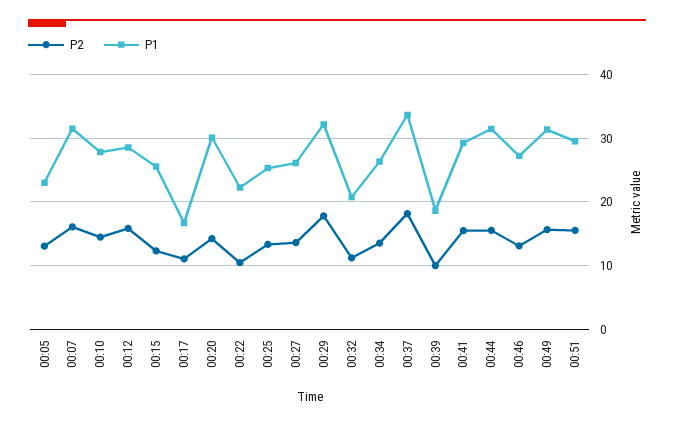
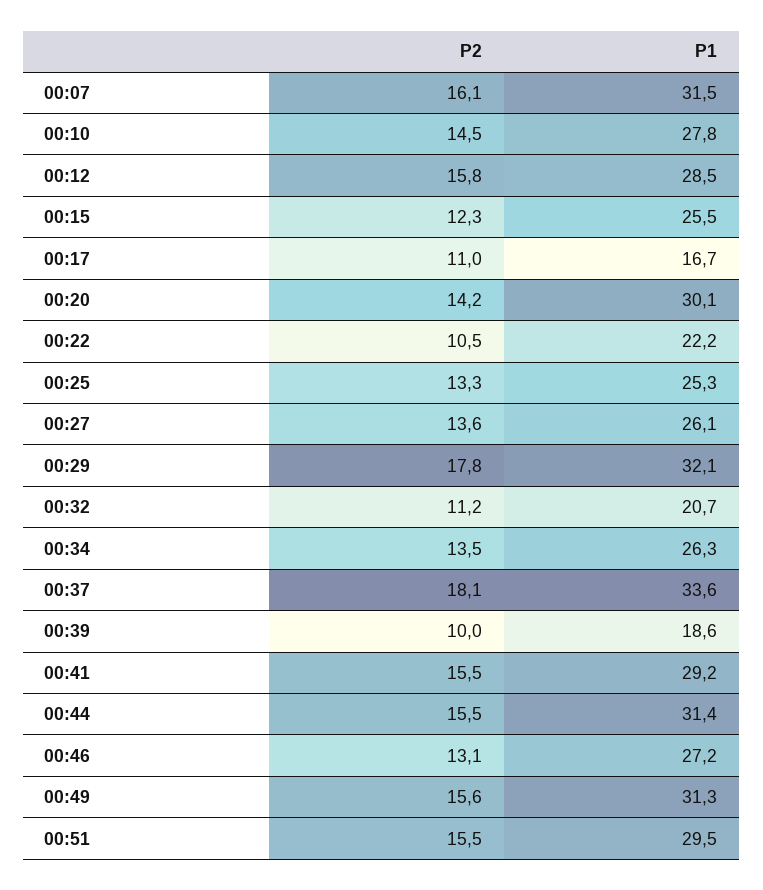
  {
    "P2": {
-     "00:05": 13,
      "00:07": 16.1,
      "00:10": 14.5,
      "00:12": 15.8,
      "00:15": 12.3,
      "00:17": 11,
      "00:20": 14.2,
      "00:22": 10.5,
      "00:25": 13.3,
      "00:27": 13.6,
      "00:29": 17.8,
      "00:32": 11.2,
      "00:34": 13.5,
      "00:37": 18.1,
      "00:39": 10,
      "00:41": 15.5,
      "00:44": 15.5,
      "00:46": 13.1,
      "00:49": 15.6,
      "00:51": 15.5
    },
    "P1": {
-     "00:05": 23,
      "00:07": 31.5,
      "00:10": 27.8,
      "00:12": 28.5,
      "00:15": 25.5,
      "00:17": 16.7,
      "00:20": 30.1,
      "00:22": 22.2,
      "00:25": 25.3,
      "00:27": 26.1,
      "00:29": 32.1,
      "00:32": 20.7,
      "00:34": 26.3,
      "00:37": 33.6,
      "00:39": 18.6,
      "00:41": 29.2,
      "00:44": 31.4,
      "00:46": 27.2,
      "00:49": 31.3,
      "00:51": 29.5
    }
  }

